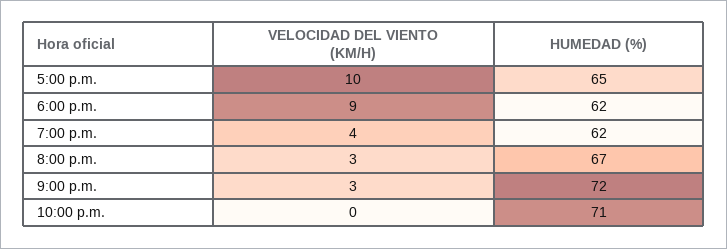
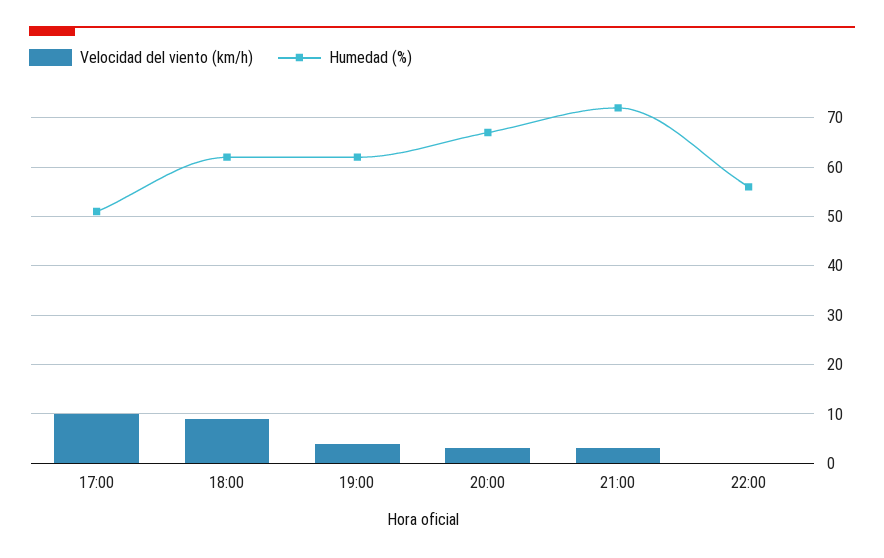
  {
    "VELOCIDAD DEL VIENTO (KM/H)": {
      "5:00 p.m.": 10,
      "6:00 p.m.": 9,
      "7:00 p.m.": 4,
      "8:00 p.m.": 3,
      "9:00 p.m.": 3,
      "10:00 p.m.": 0
    },
    "HUMEDAD (%)": {
-     "5:00 p.m.": 65,
+     "5:00 p.m.": 50,
      "6:00 p.m.": 62,
      "7:00 p.m.": 62,
      "8:00 p.m.": 67,
      "9:00 p.m.": 72,
-     "10:00 p.m.": 71
+     "10:00 p.m.": 55
    }
  }

